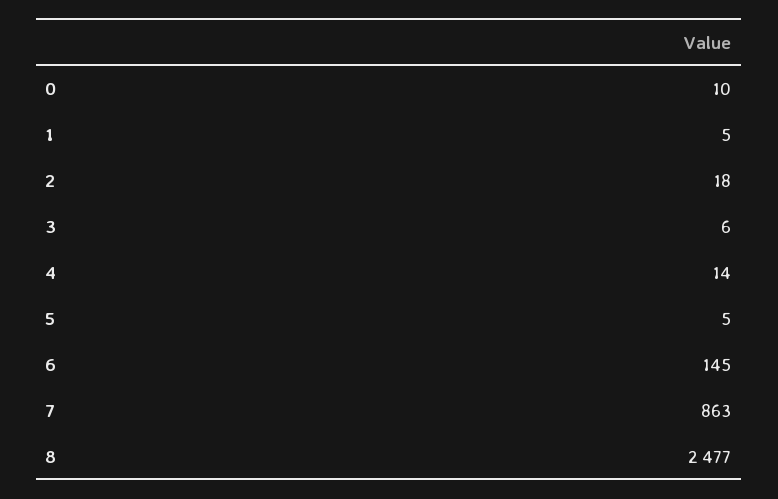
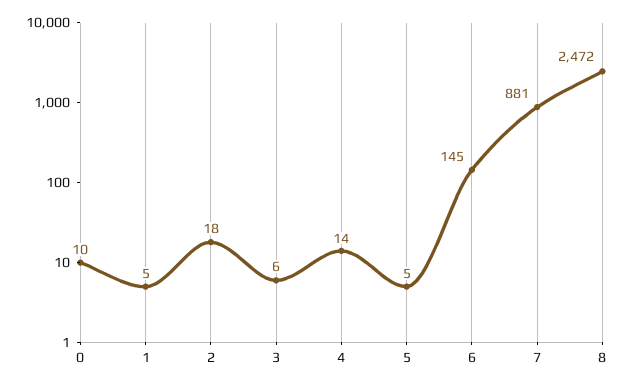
  {
    "0": 10,
    "1": 5,
    "2": 18,
    "3": 6,
    "4": 14,
    "5": 5,
    "6": 145,
-   "7": 863,
+   "7": 881,
-   "8": 2477
+   "8": 2472
  }

